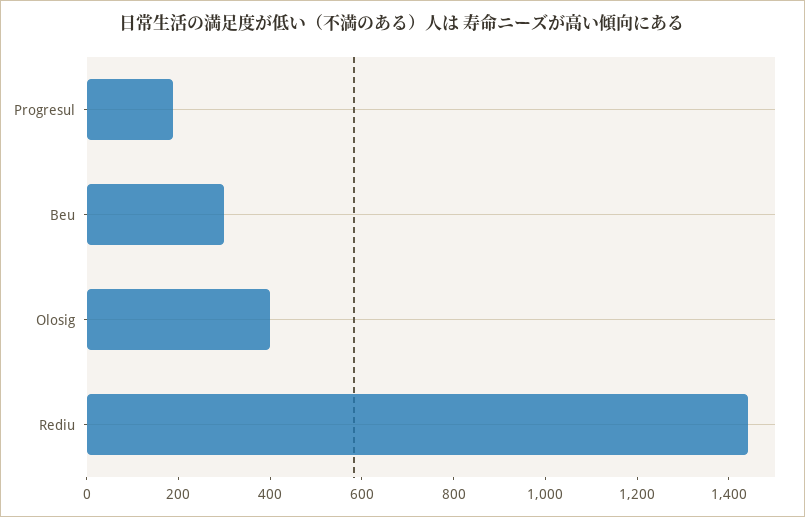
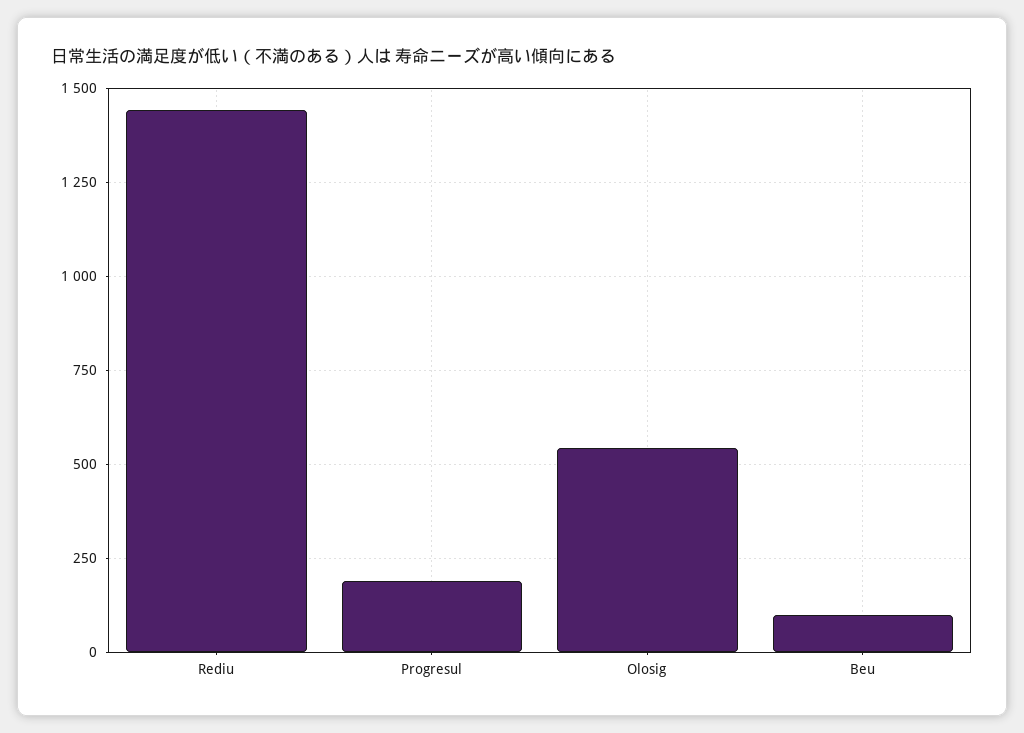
  {
    "Progresul": 200,
-   "Beu": 300,
+   "Beu": 100,
-   "Olosig": 400,
+   "Olosig": 550,
    "Rediu": 1450
  }

